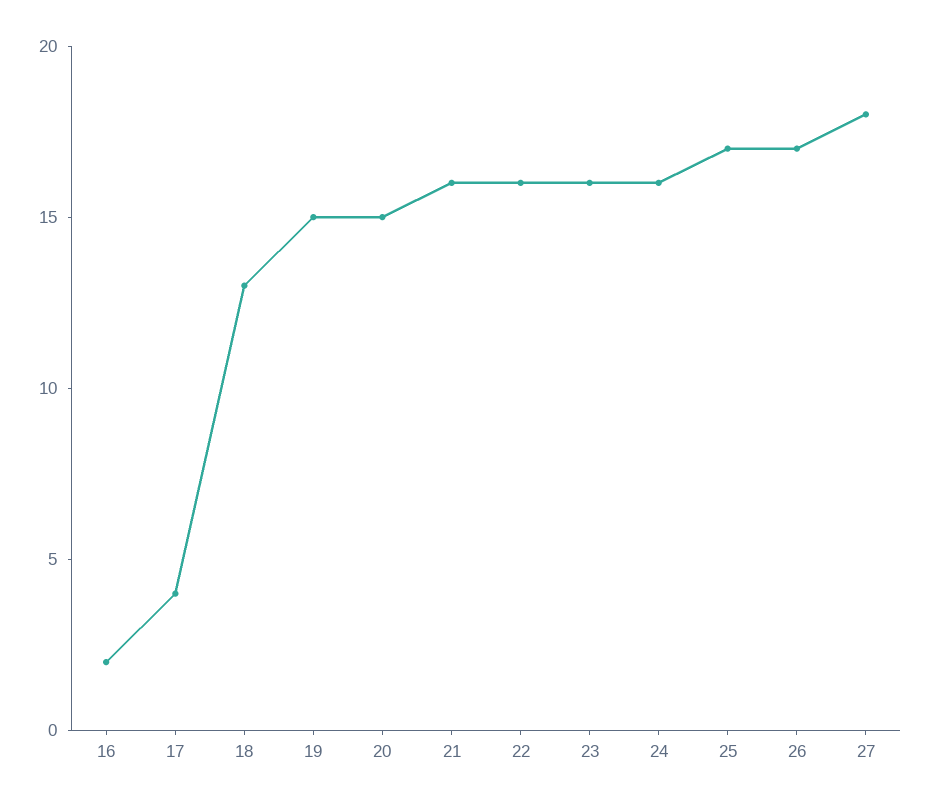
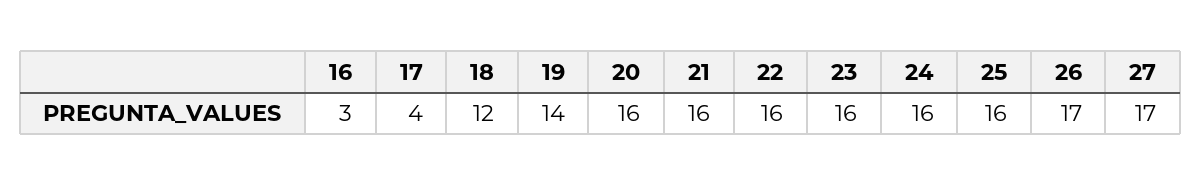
  {
-   "16": 2,
+   "16": 3,
    "17": 4,
-   "18": 13,
+   "18": 12,
-   "19": 15,
+   "19": 14,
-   "20": 15,
+   "20": 16,
    "21": 16,
    "22": 16,
    "23": 16,
    "24": 16,
-   "25": 17,
+   "25": 16,
    "26": 17,
-   "27": 18
+   "27": 17
  }

